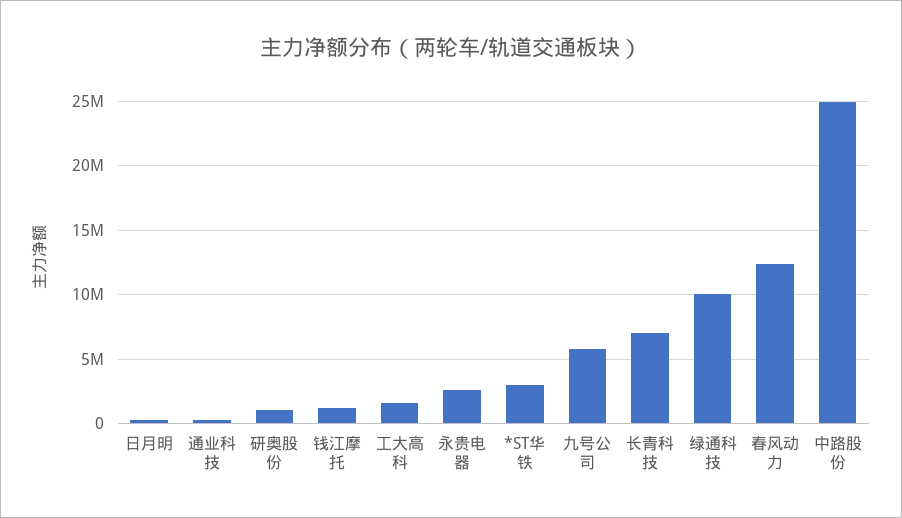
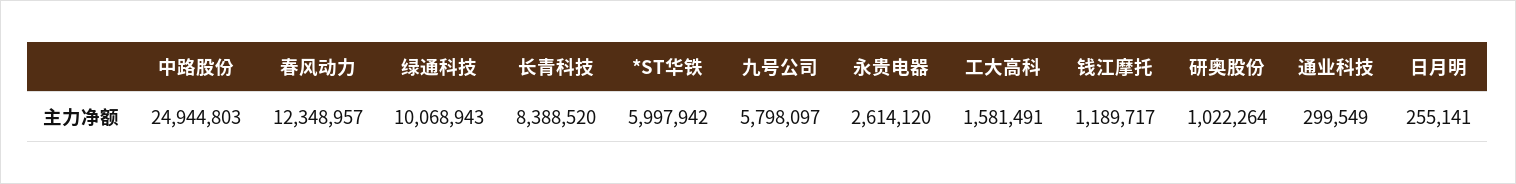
  {
    "日月明": 255141,
    "通业科技": 299549,
    "研奥股份": 1022264,
    "钱江摩托": 1189717,
    "工大高科": 1581491,
    "永贵电器": 2614120,
-   "*ST华铁": 3000000,
+   "*ST华铁": 5997942,
    "九号公司": 5798097,
-   "长青科技": 7000000,
+   "长青科技": 8388520,
    "绿通科技": 10068943,
    "春风动力": 12348957,
    "中路股份": 24944803
  }

